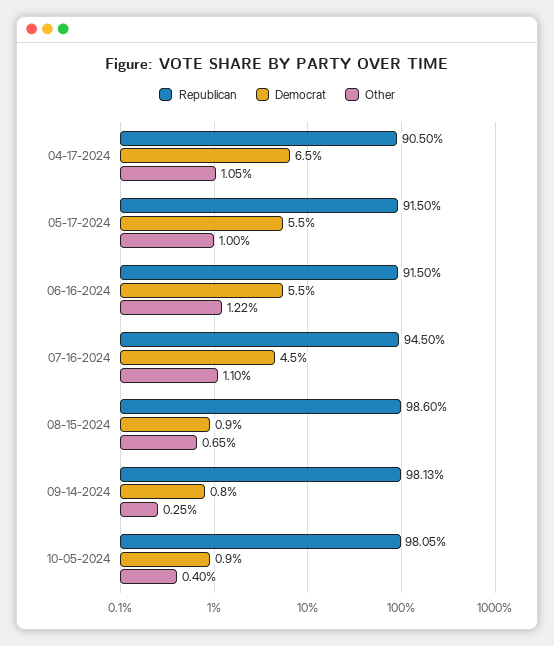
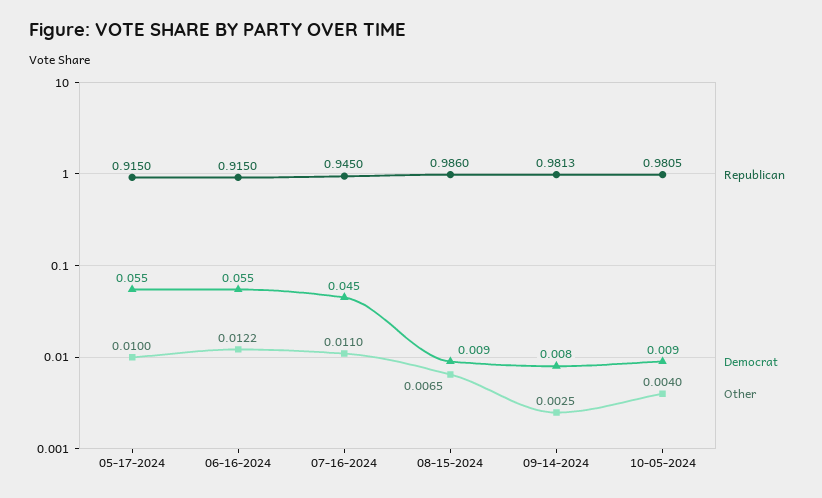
  {
    "Republican": {
-     "04-17-2024": 0.905,
      "05-17-2024": 0.915,
      "06-16-2024": 0.915,
      "07-16-2024": 0.945,
      "08-15-2024": 0.986,
      "09-14-2024": 0.9813,
      "10-05-2024": 0.9805
    },
    "Democrat": {
-     "04-17-2024": 0.065,
      "05-17-2024": 0.055,
      "06-16-2024": 0.055,
      "07-16-2024": 0.045,
      "08-15-2024": 0.009,
      "09-14-2024": 0.008,
      "10-05-2024": 0.009
    },
    "Other": {
-     "04-17-2024": 0.0105,
      "05-17-2024": 0.01,
      "06-16-2024": 0.0122,
      "07-16-2024": 0.011,
      "08-15-2024": 0.0065,
      "09-14-2024": 0.0025,
      "10-05-2024": 0.004
    }
  }

